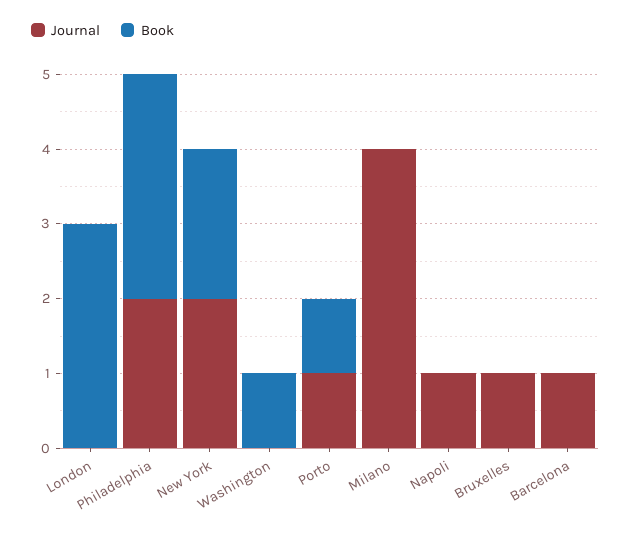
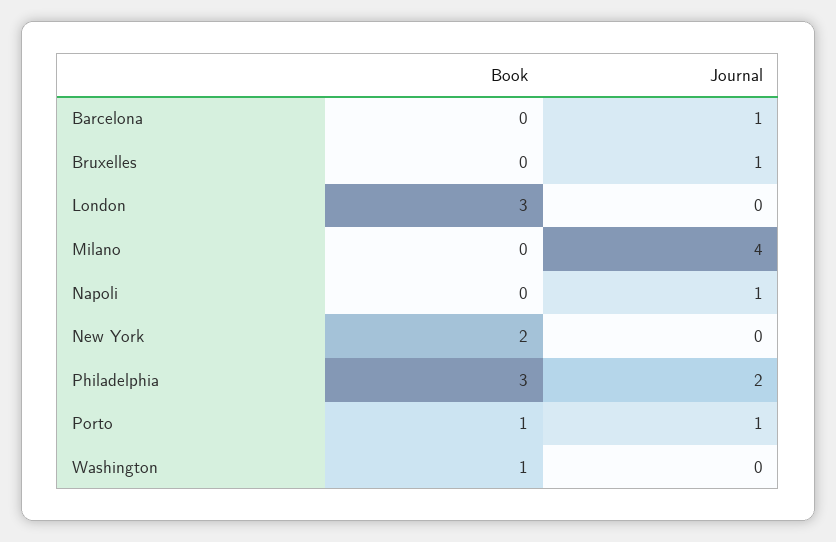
  {
    "Journal": {
      "London": 0,
      "Philadelphia": 2,
-     "New York": 2,
+     "New York": 0,
      "Washington": 0,
      "Porto": 1,
      "Milano": 4,
      "Napoli": 1,
      "Bruxelles": 1,
      "Barcelona": 1
    },
    "Book": {
      "London": 3,
      "Philadelphia": 3,
      "New York": 2,
      "Washington": 1,
      "Porto": 1,
      "Milano": 0,
      "Napoli": 0,
      "Bruxelles": 0,
      "Barcelona": 0
    }
  }

